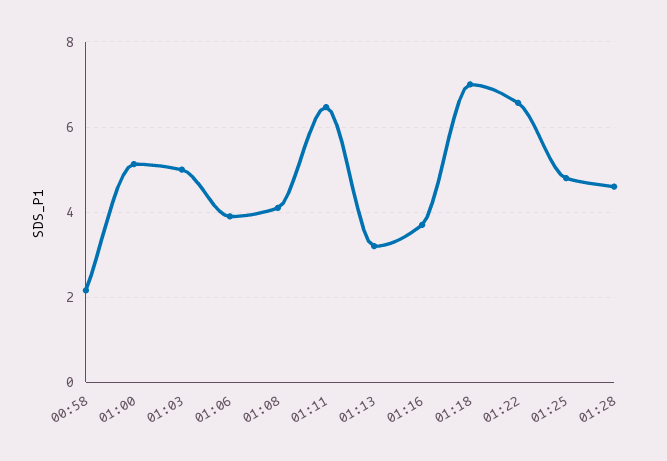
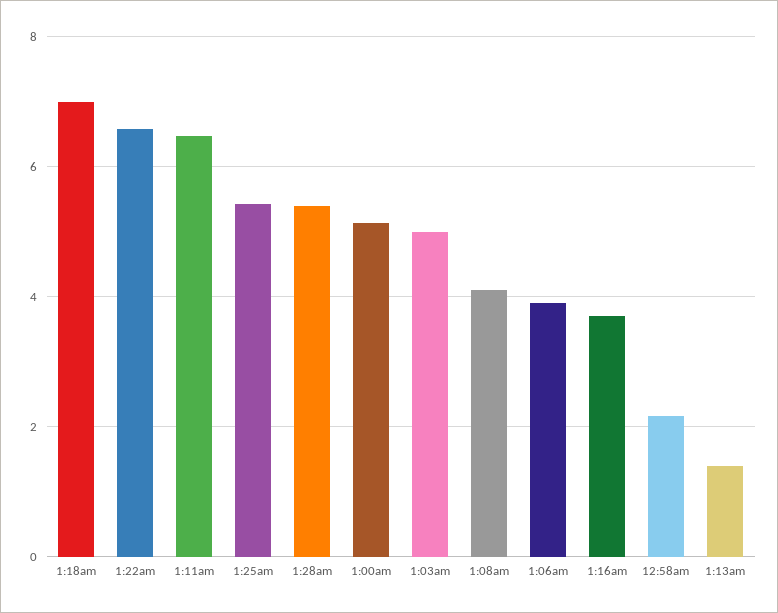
  {
    "00:58": 2.2,
    "01:00": 5.2,
    "01:03": 5,
    "01:06": 4,
    "01:08": 4.2,
    "01:11": 6.4,
-   "01:13": 3.2,
+   "01:13": 1.4,
    "01:16": 3.8,
    "01:18": 7,
    "01:22": 6.6,
-   "01:25": 4.8,
+   "01:25": 5.4,
-   "01:28": 4.6
+   "01:28": 5.4
  }

